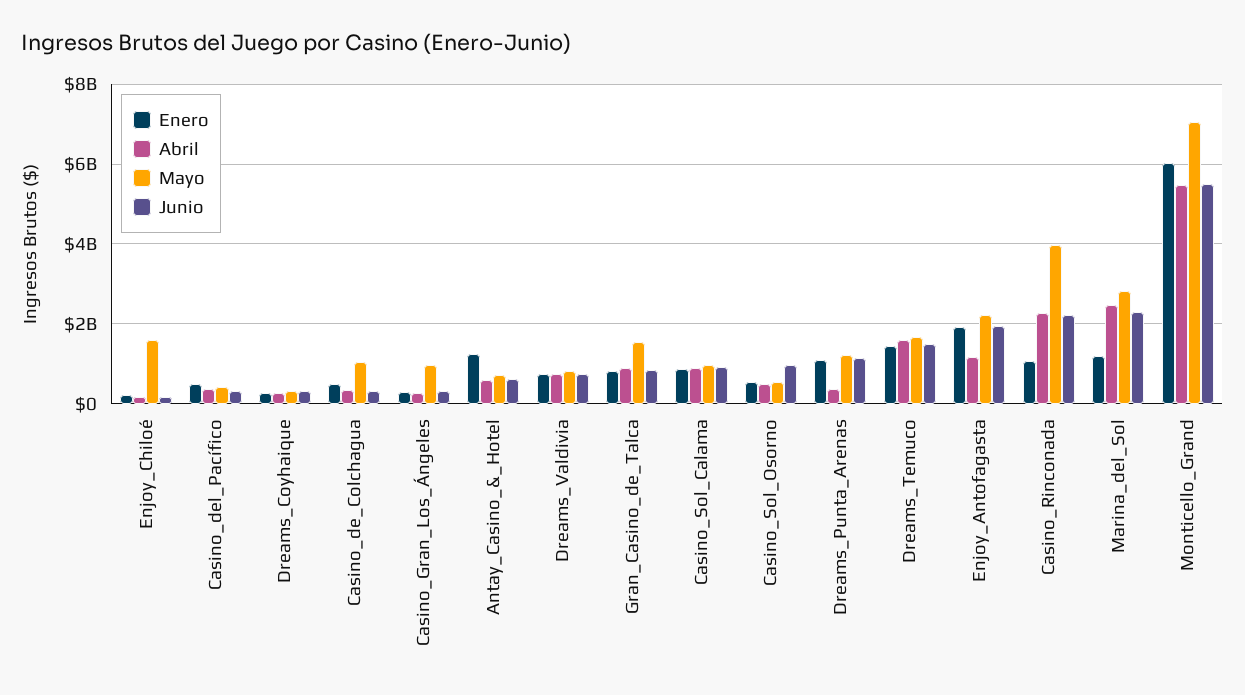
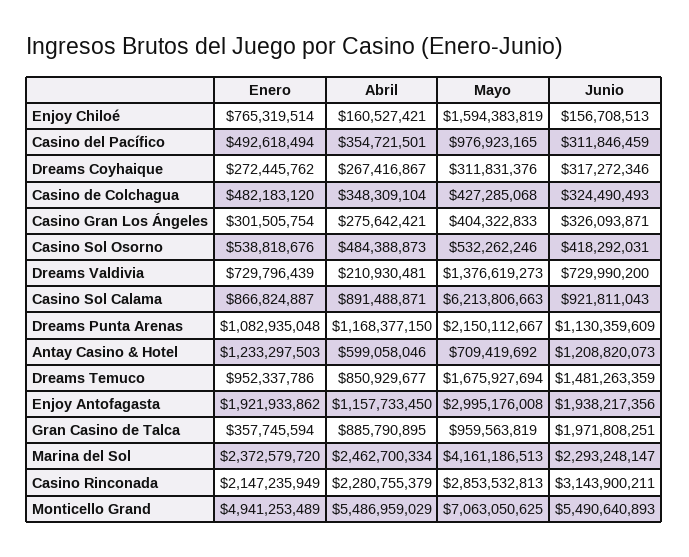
  {
    "Enero": {
-     "Enjoy_Chiloé": 200000000,
+     "Enjoy_Chiloé": 765319514,
      "Casino_del_Pacífico": 492618494,
      "Dreams_Coyhaique": 272445762,
      "Casino_de_Colchagua": 482183120,
      "Casino_Gran_Los_Ángeles": 301505754,
      "Antay_Casino_&_Hotel": 1233297503,
      "Dreams_Valdivia": 729796439,
-     "Gran_Casino_de_Talca": 800000000,
+     "Gran_Casino_de_Talca": 357745594,
      "Casino_Sol_Calama": 866824887,
      "Casino_Sol_Osorno": 538818676,
      "Dreams_Punta_Arenas": 1082935048,
-     "Dreams_Temuco": 1400000000,
+     "Dreams_Temuco": 952337786,
      "Enjoy_Antofagasta": 1921933862,
-     "Casino_Rinconada": 1000000000,
+     "Casino_Rinconada": 2147235949,
-     "Marina_del_Sol": 1200000000,
+     "Marina_del_Sol": 2372579720,
-     "Monticello_Grand": 6000000000
+     "Monticello_Grand": 4941253489
    },
    "Abril": {
      "Enjoy_Chiloé": 160527421,
      "Casino_del_Pacífico": 354721501,
      "Dreams_Coyhaique": 267416867,
      "Casino_de_Colchagua": 348309104,
      "Casino_Gran_Los_Ángeles": 275642421,
      "Antay_Casino_&_Hotel": 599058046,
-     "Dreams_Valdivia": 800000000,
+     "Dreams_Valdivia": 210930481,
      "Gran_Casino_de_Talca": 885790895,
      "Casino_Sol_Calama": 891488871,
      "Casino_Sol_Osorno": 484388873,
-     "Dreams_Punta_Arenas": 400000000,
+     "Dreams_Punta_Arenas": 1168377150,
-     "Dreams_Temuco": 1600000000,
+     "Dreams_Temuco": 850929677,
      "Enjoy_Antofagasta": 1157733450,
      "Casino_Rinconada": 2280755379,
      "Marina_del_Sol": 2462700334,
      "Monticello_Grand": 5486959029
    },
    "Mayo": {
      "Enjoy_Chiloé": 1594383819,
-     "Casino_del_Pacífico": 400000000,
+     "Casino_del_Pacífico": 976923165,
      "Dreams_Coyhaique": 311831376,
-     "Casino_de_Colchagua": 1000000000,
+     "Casino_de_Colchagua": 427285068,
-     "Casino_Gran_Los_Ángeles": 1000000000,
+     "Casino_Gran_Los_Ángeles": 404322833,
      "Antay_Casino_&_Hotel": 709419692,
-     "Dreams_Valdivia": 800000000,
+     "Dreams_Valdivia": 1376619273,
-     "Gran_Casino_de_Talca": 1600000000,
+     "Gran_Casino_de_Talca": 959563819,
-     "Casino_Sol_Calama": 1000000000,
+     "Casino_Sol_Calama": 6213806663,
      "Casino_Sol_Osorno": 532262246,
-     "Dreams_Punta_Arenas": 1200000000,
+     "Dreams_Punta_Arenas": 2150112667,
      "Dreams_Temuco": 1675927694,
-     "Enjoy_Antofagasta": 2200000000,
+     "Enjoy_Antofagasta": 2995176008,
-     "Casino_Rinconada": 4000000000,
+     "Casino_Rinconada": 2853532813,
-     "Marina_del_Sol": 2800000000,
+     "Marina_del_Sol": 4161186513,
      "Monticello_Grand": 7063050625
    },
    "Junio": {
      "Enjoy_Chiloé": 156708513,
      "Casino_del_Pacífico": 311846459,
      "Dreams_Coyhaique": 317272346,
      "Casino_de_Colchagua": 324490493,
      "Casino_Gran_Los_Ángeles": 326093871,
-     "Antay_Casino_&_Hotel": 600000000,
+     "Antay_Casino_&_Hotel": 1208820073,
      "Dreams_Valdivia": 729990200,
-     "Gran_Casino_de_Talca": 800000000,
+     "Gran_Casino_de_Talca": 1971808251,
      "Casino_Sol_Calama": 921811043,
-     "Casino_Sol_Osorno": 1000000000,
+     "Casino_Sol_Osorno": 418292031,
      "Dreams_Punta_Arenas": 1130359609,
      "Dreams_Temuco": 1481263359,
      "Enjoy_Antofagasta": 1938217356,
-     "Casino_Rinconada": 2200000000,
+     "Casino_Rinconada": 3143900211,
      "Marina_del_Sol": 2293248147,
      "Monticello_Grand": 5490640893
    }
  }

